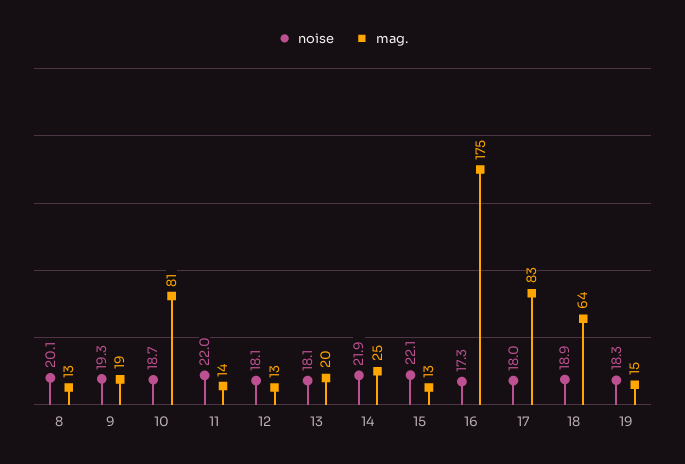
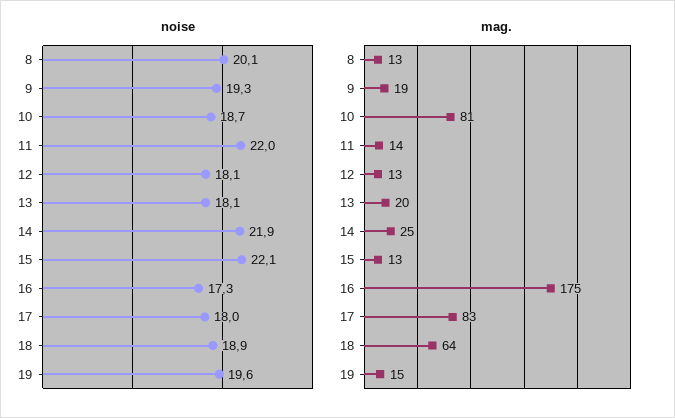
  {
    "noise": {
      "8": 20.1,
      "9": 19.3,
      "10": 18.7,
      "11": 22,
      "12": 18.1,
      "13": 18.1,
      "14": 21.9,
      "15": 22.1,
      "16": 17.3,
      "17": 18,
      "18": 18.9,
-     "19": 18.3
+     "19": 19.6
    },
    "mag.": {
      "8": 13,
      "9": 19,
      "10": 81,
      "11": 14,
      "12": 13,
      "13": 20,
      "14": 25,
      "15": 13,
      "16": 175,
      "17": 83,
      "18": 64,
      "19": 15
    }
  }

